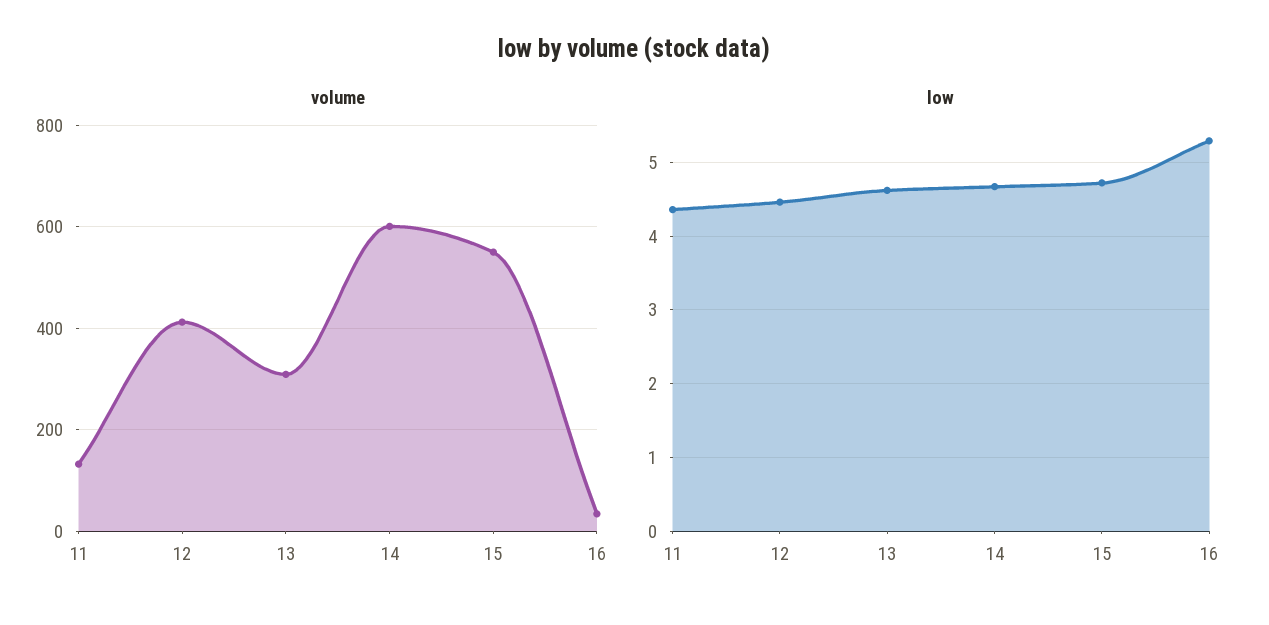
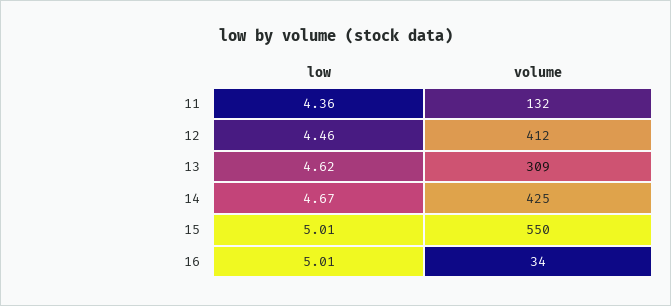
  {
    "volume": {
      "11": 132,
      "12": 412,
      "13": 309,
-     "14": 600,
+     "14": 425,
      "15": 550,
      "16": 34
    },
    "low": {
      "11": 4.36,
      "12": 4.46,
      "13": 4.62,
      "14": 4.67,
-     "15": 4.7,
+     "15": 5.01,
-     "16": 5.3
+     "16": 5.01
    }
  }

